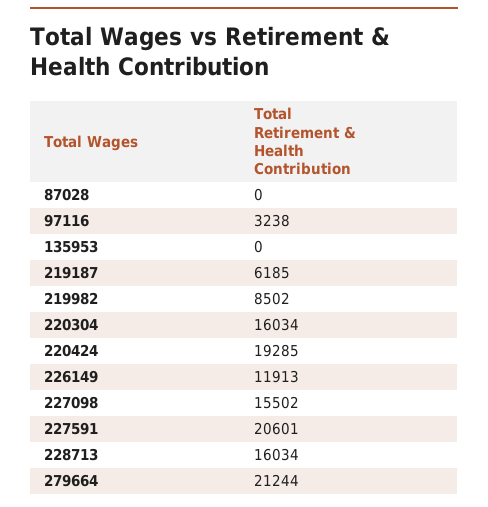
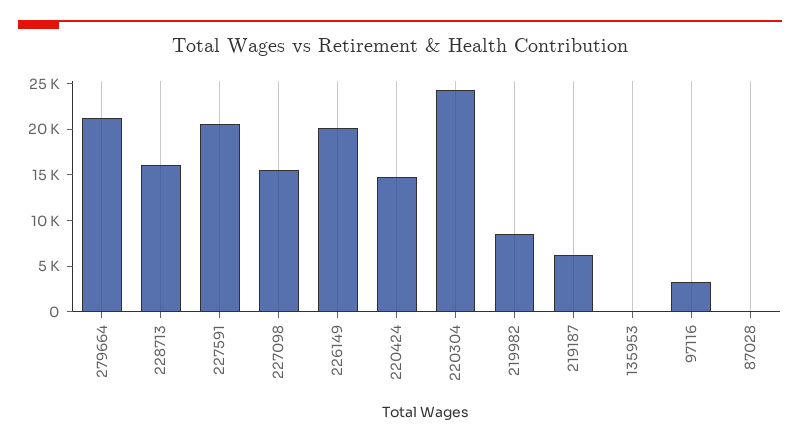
  {
    "87028": 0,
    "97116": 3238,
    "135953": 0,
    "219187": 6185,
    "219982": 8502,
-   "220304": 16034,
+   "220304": 24000,
-   "220424": 19285,
+   "220424": 15000,
-   "226149": 11913,
+   "226149": 20000,
    "227098": 15502,
    "227591": 20601,
    "228713": 16034,
    "279664": 21244
  }

